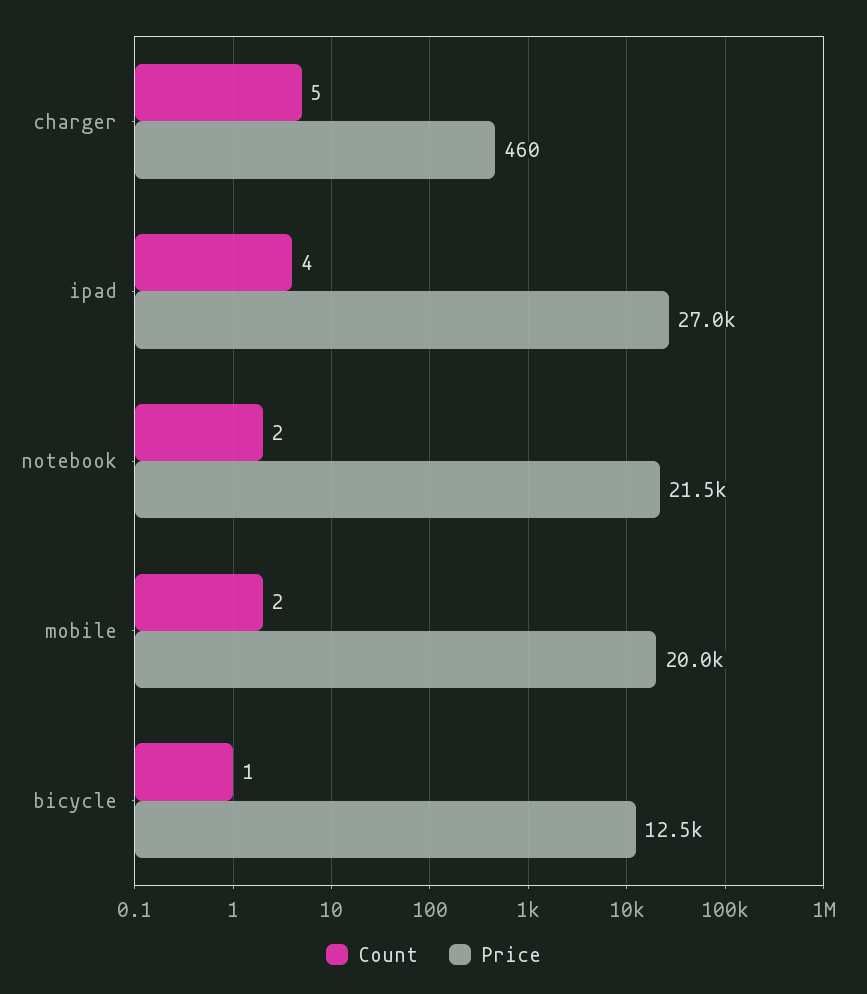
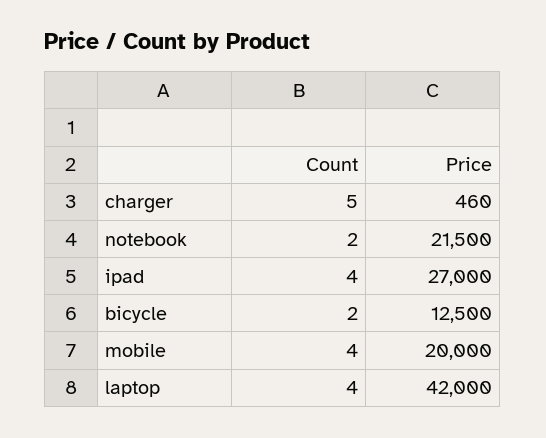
  {
    "Count": {
      "charger": 5,
      "ipad": 4,
      "notebook": 2,
-     "mobile": 2,
+     "mobile": 4,
-     "bicycle": 1
+     "bicycle": 2,
+     "laptop": 4
    },
    "Price": {
      "charger": 460,
      "ipad": 27000,
      "notebook": 21500,
      "mobile": 20000,
-     "bicycle": 12500
+     "bicycle": 12500,
+     "laptop": 42000
    }
  }

